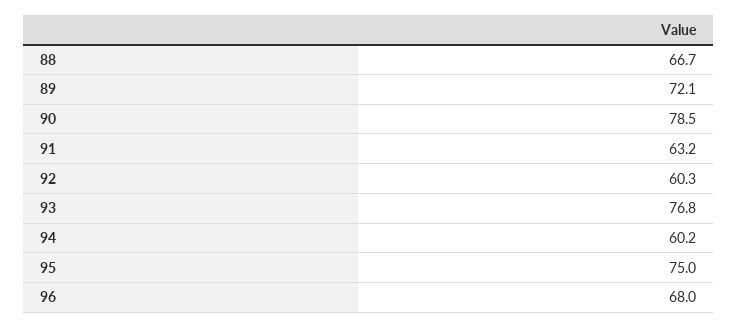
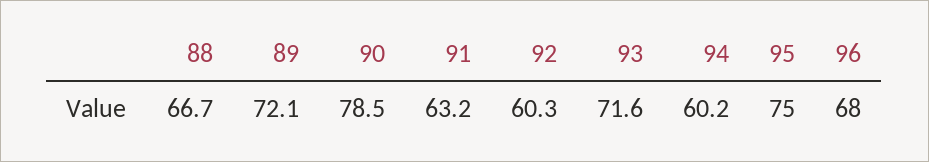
  {
    "88": 66.7,
    "89": 72.1,
    "90": 78.5,
    "91": 63.2,
    "92": 60.3,
-   "93": 76.8,
+   "93": 71.6,
    "94": 60.2,
    "95": 75,
    "96": 68
  }

